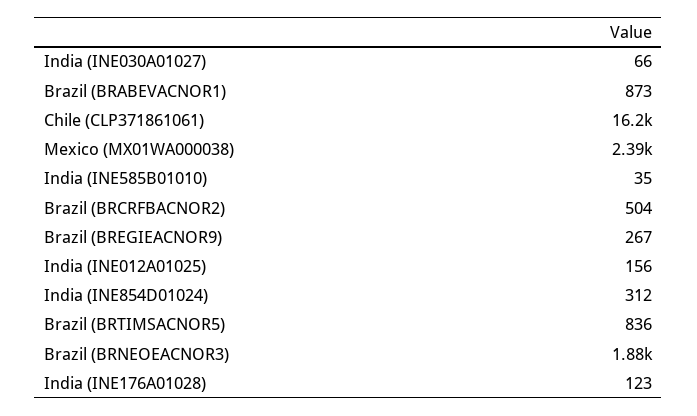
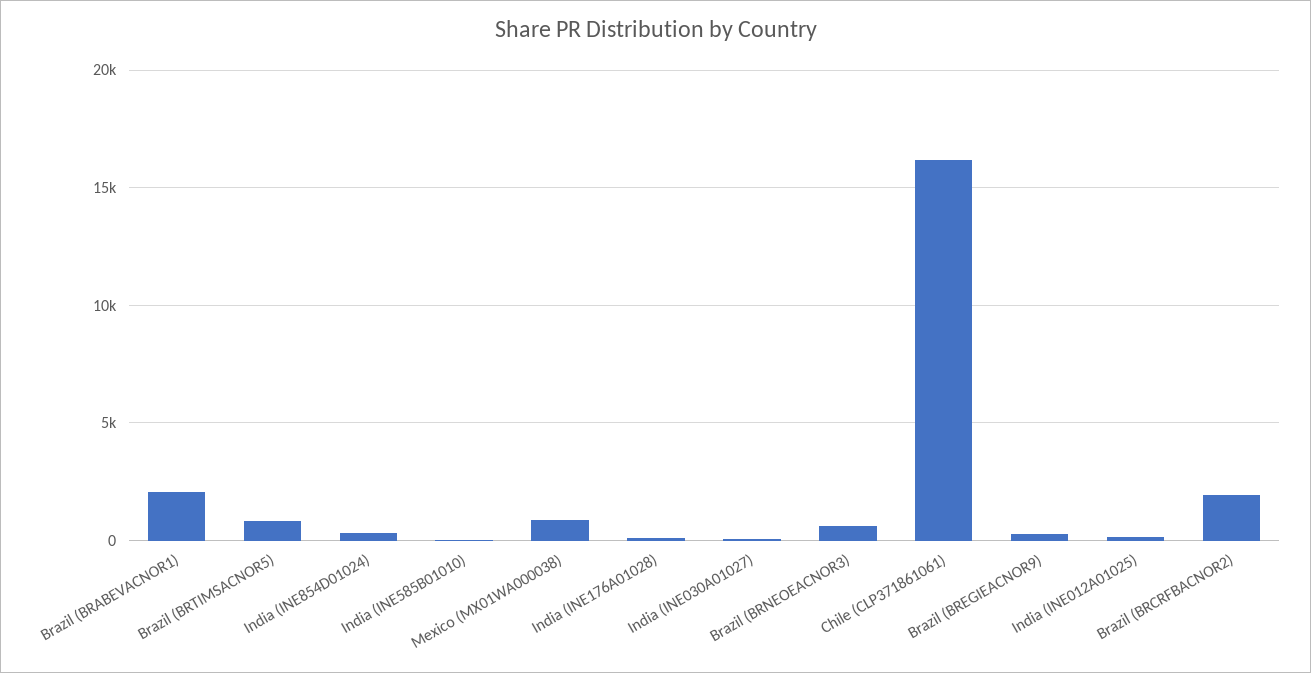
  {
    "India (INE030A01027)": 66,
-   "Brazil (BRABEVACNOR1)": 873,
+   "Brazil (BRABEVACNOR1)": 2000,
    "Chile (CLP371861061)": 16200,
-   "Mexico (MX01WA000038)": 2390,
+   "Mexico (MX01WA000038)": 1000,
    "India (INE585B01010)": 35,
-   "Brazil (BRCRFBACNOR2)": 504,
+   "Brazil (BRCRFBACNOR2)": 2000,
    "Brazil (BREGIEACNOR9)": 267,
    "India (INE012A01025)": 156,
    "India (INE854D01024)": 312,
    "Brazil (BRTIMSACNOR5)": 836,
-   "Brazil (BRNEOEACNOR3)": 1880,
+   "Brazil (BRNEOEACNOR3)": 500,
    "India (INE176A01028)": 123
  }

